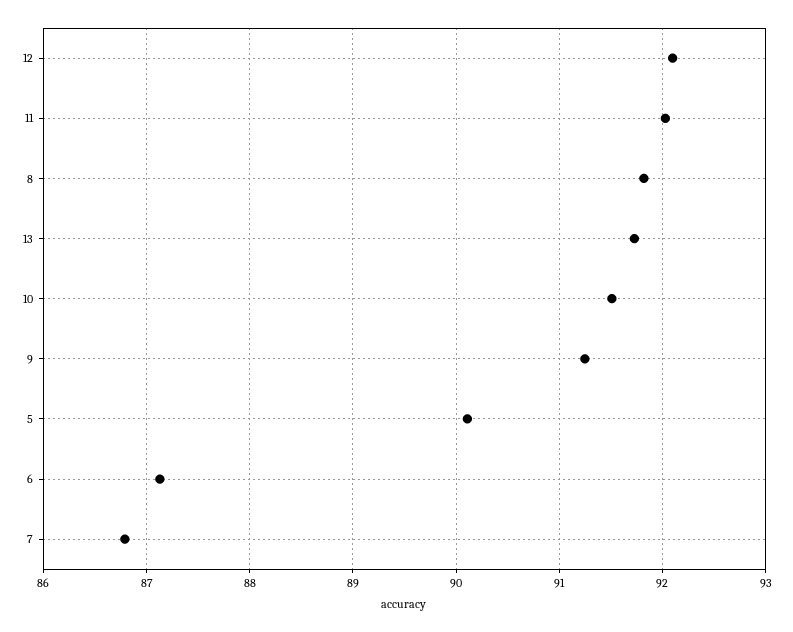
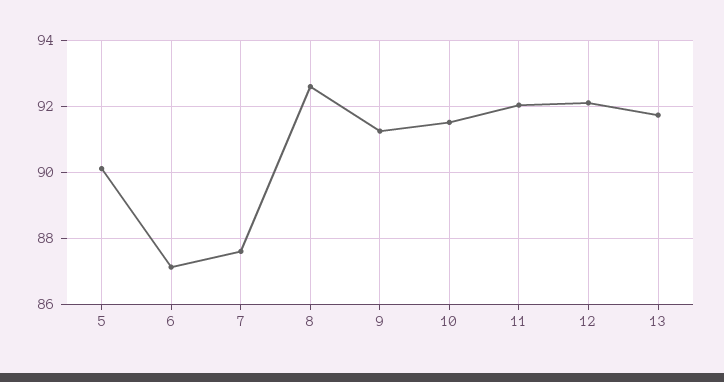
  {
    "12": 92.1,
    "11": 92,
-   "8": 91.8,
+   "8": 92.6,
    "13": 91.7,
    "10": 91.5,
    "9": 91.3,
    "5": 90.1,
    "6": 87.1,
-   "7": 86.8
+   "7": 87.6
  }

